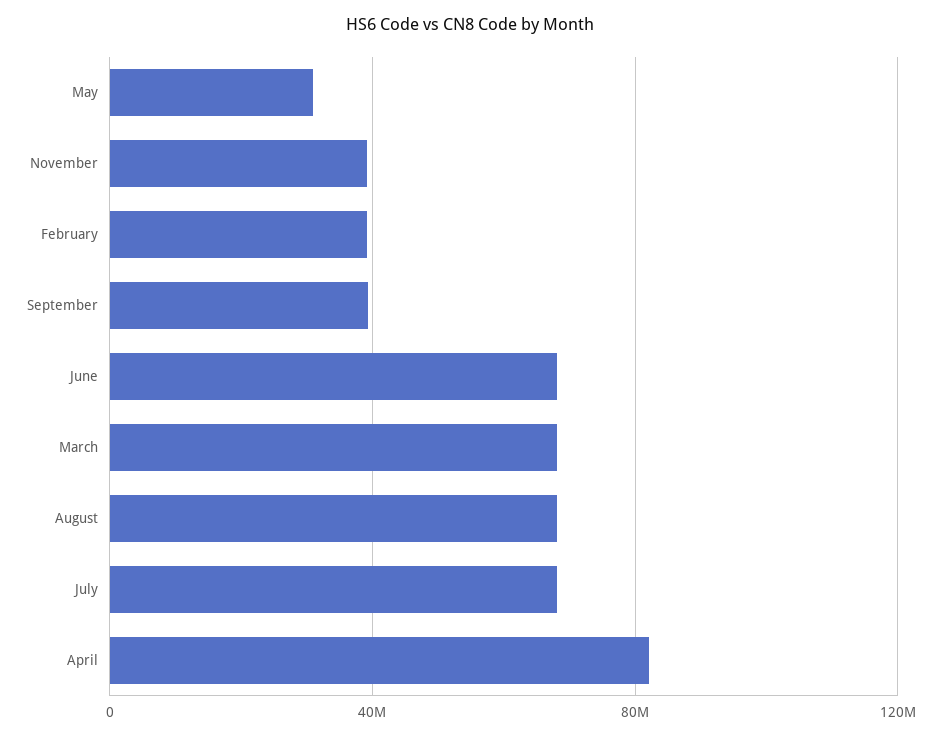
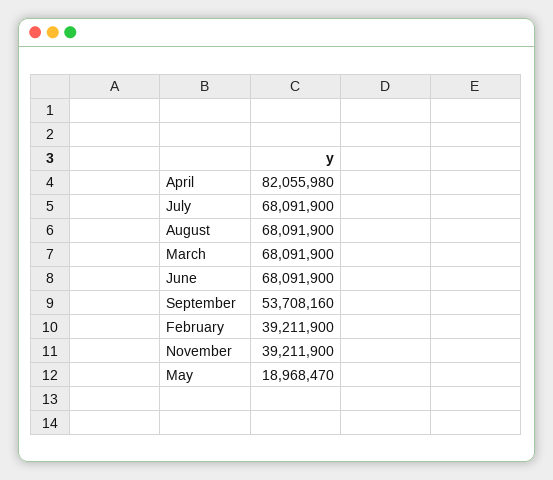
  {
-   "May": 30000000,
+   "May": 18968470,
    "November": 39211900,
    "February": 39211900,
-   "September": 40000000,
+   "September": 53708160,
    "June": 68091900,
    "March": 68091900,
    "August": 68091900,
    "July": 68091900,
    "April": 82055980
  }

